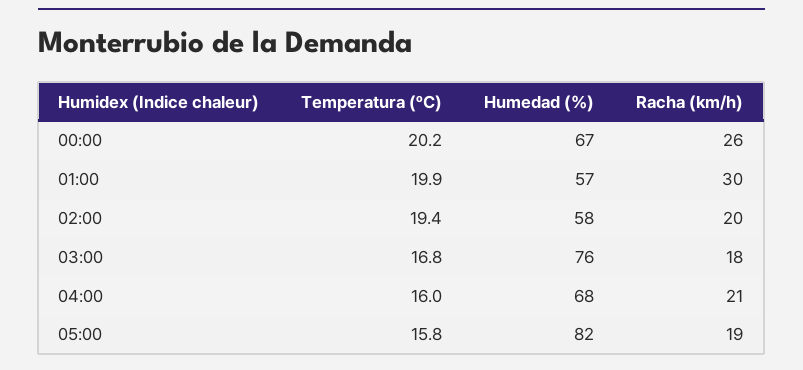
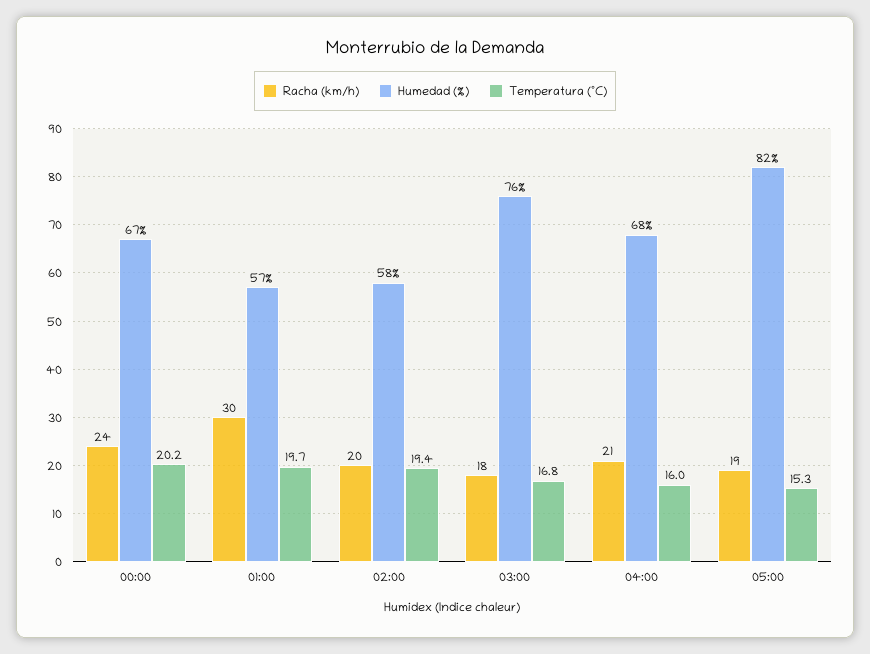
  {
    "Temperatura (ºC)": {
      "00:00": 20.2,
-     "01:00": 19.9,
+     "01:00": 19.7,
      "02:00": 19.4,
      "03:00": 16.8,
      "04:00": 16,
-     "05:00": 15.8
+     "05:00": 15.3
    },
    "Humedad (%)": {
      "00:00": 67,
      "01:00": 57,
      "02:00": 58,
      "03:00": 76,
      "04:00": 68,
      "05:00": 82
    },
    "Racha (km/h)": {
-     "00:00": 26,
+     "00:00": 24,
      "01:00": 30,
      "02:00": 20,
      "03:00": 18,
      "04:00": 21,
      "05:00": 19
    }
  }

